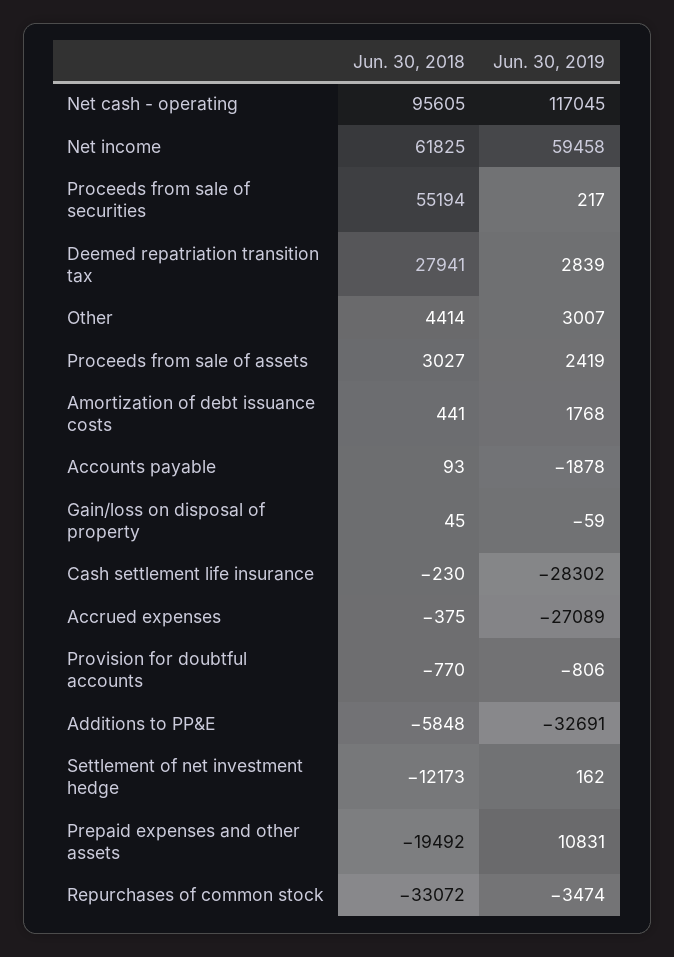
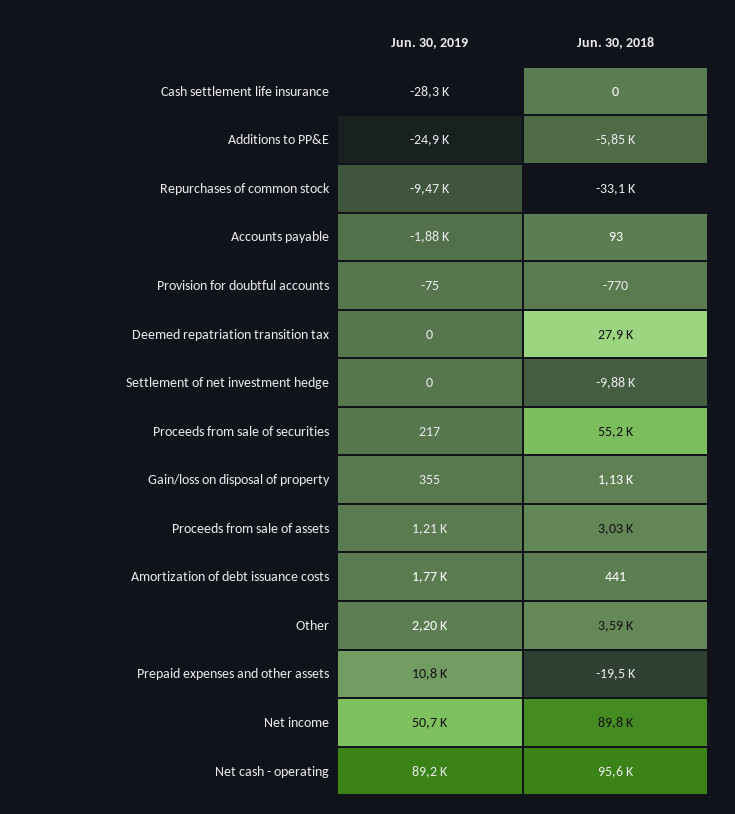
  {
    "Jun. 30, 2018": {
      "Net cash - operating": 95605,
-     "Net income": 61825,
+     "Net income": 89800,
      "Proceeds from sale of securities": 55194,
      "Deemed repatriation transition tax": 27941,
-     "Other": 4414,
+     "Other": 3590,
      "Proceeds from sale of assets": 3027,
      "Amortization of debt issuance costs": 441,
      "Accounts payable": 93,
-     "Gain/loss on disposal of property": 45,
+     "Gain/loss on disposal of property": 1130,
-     "Cash settlement life insurance": -230,
+     "Cash settlement life insurance": 0,
-     "Accrued expenses": -375,
      "Provision for doubtful accounts": -770,
      "Additions to PP&E": -5848,
-     "Settlement of net investment hedge": -12173,
+     "Settlement of net investment hedge": -9880,
      "Prepaid expenses and other assets": -19492,
      "Repurchases of common stock": -33072
    },
    "Jun. 30, 2019": {
-     "Net cash - operating": 117045,
+     "Net cash - operating": 89200,
-     "Net income": 59458,
+     "Net income": 50700,
      "Proceeds from sale of securities": 217,
-     "Deemed repatriation transition tax": 2839,
+     "Deemed repatriation transition tax": 0,
-     "Other": 3007,
+     "Other": 2200,
-     "Proceeds from sale of assets": 2419,
+     "Proceeds from sale of assets": 1210,
      "Amortization of debt issuance costs": 1768,
      "Accounts payable": -1878,
-     "Gain/loss on disposal of property": -59,
+     "Gain/loss on disposal of property": 355,
      "Cash settlement life insurance": -28302,
-     "Accrued expenses": -27089,
-     "Provision for doubtful accounts": -806,
+     "Provision for doubtful accounts": -75,
-     "Additions to PP&E": -32691,
+     "Additions to PP&E": -24900,
-     "Settlement of net investment hedge": 162,
+     "Settlement of net investment hedge": 0,
      "Prepaid expenses and other assets": 10831,
-     "Repurchases of common stock": -3474
+     "Repurchases of common stock": -9470
    }
  }

